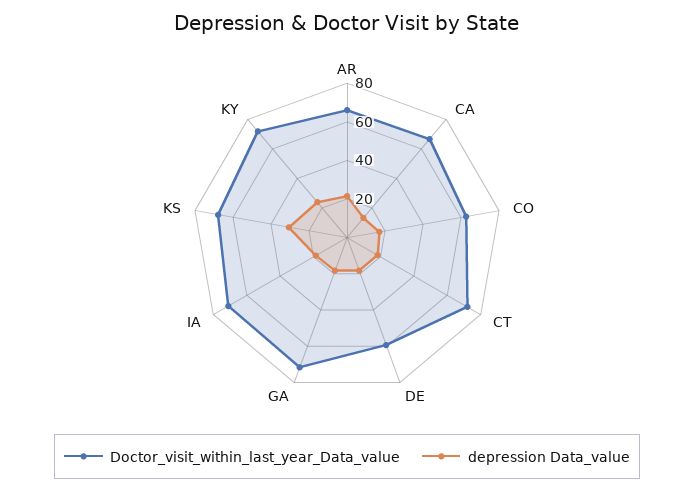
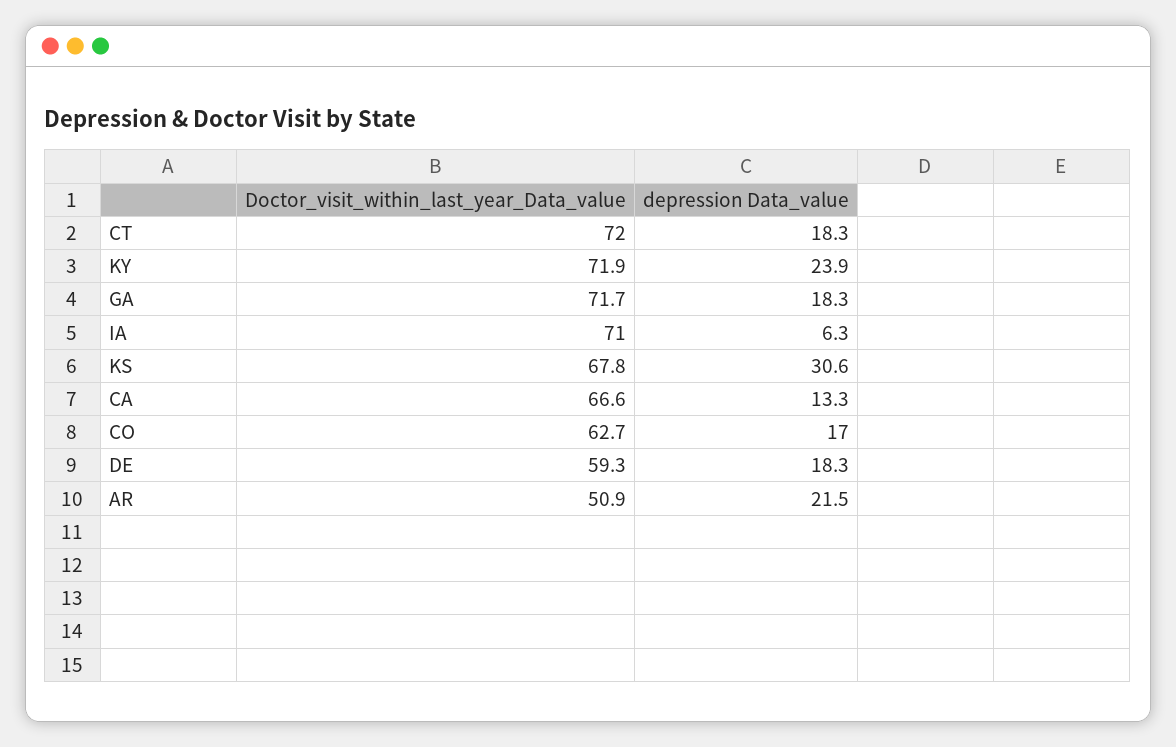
  {
    "Doctor_visit_within_last_year_Data_value": {
-     "AR": 65,
+     "AR": 50.9,
      "CA": 66.6,
      "CO": 62.7,
      "CT": 72,
      "DE": 59.3,
      "GA": 71.7,
      "IA": 71,
      "KS": 67.8,
      "KY": 71.9
    },
    "depression Data_value": {
      "AR": 21.5,
      "CA": 13.3,
      "CO": 17,
      "CT": 18.3,
      "DE": 18.3,
      "GA": 18.3,
-     "IA": 20,
+     "IA": 6.3,
      "KS": 30.6,
      "KY": 23.9
    }
  }

